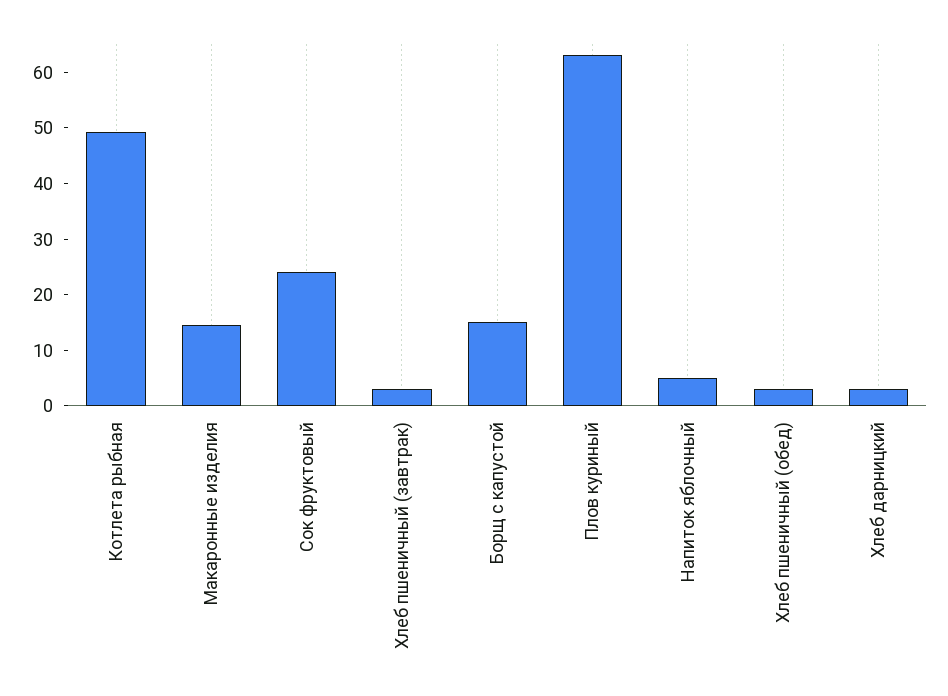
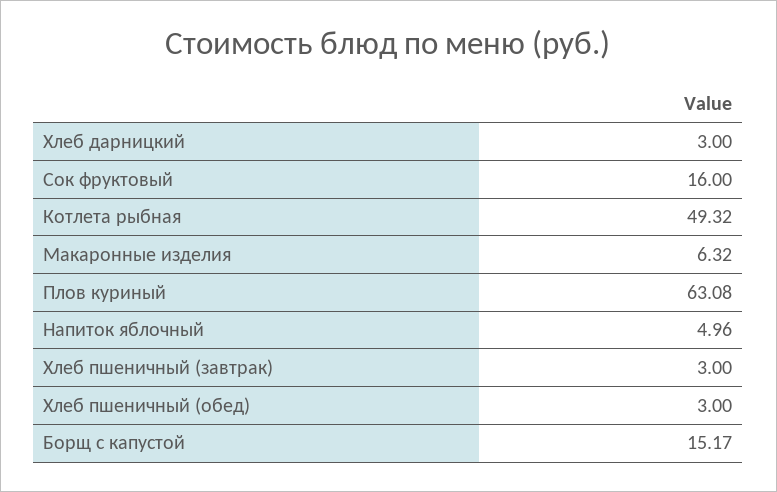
  {
    "Котлета рыбная": 49.32,
-   "Макаронные изделия": 14,
+   "Макаронные изделия": 6.32,
-   "Сок фруктовый": 24,
+   "Сок фруктовый": 16,
    "Хлеб пшеничный (завтрак)": 3,
    "Борщ с капустой": 15.17,
    "Плов куриный": 63.08,
    "Напиток яблочный": 4.96,
    "Хлеб пшеничный (обед)": 3,
    "Хлеб дарницкий": 3
  }

